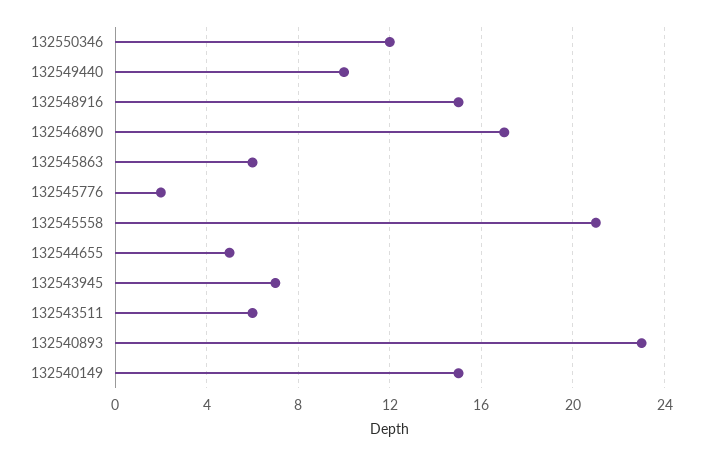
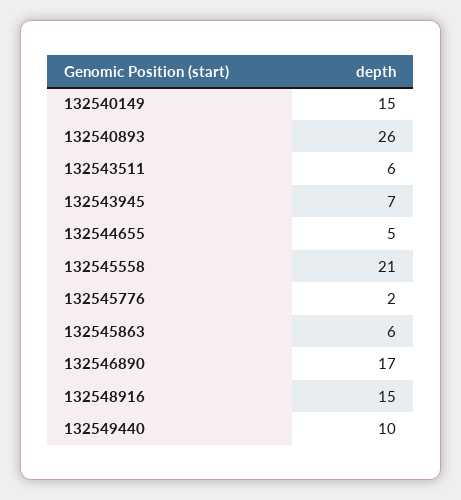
  {
-   "132550346": 12,
    "132549440": 10,
    "132548916": 15,
    "132546890": 17,
    "132545863": 6,
    "132545776": 2,
    "132545558": 21,
    "132544655": 5,
    "132543945": 7,
    "132543511": 6,
-   "132540893": 23,
+   "132540893": 26,
    "132540149": 15
  }

